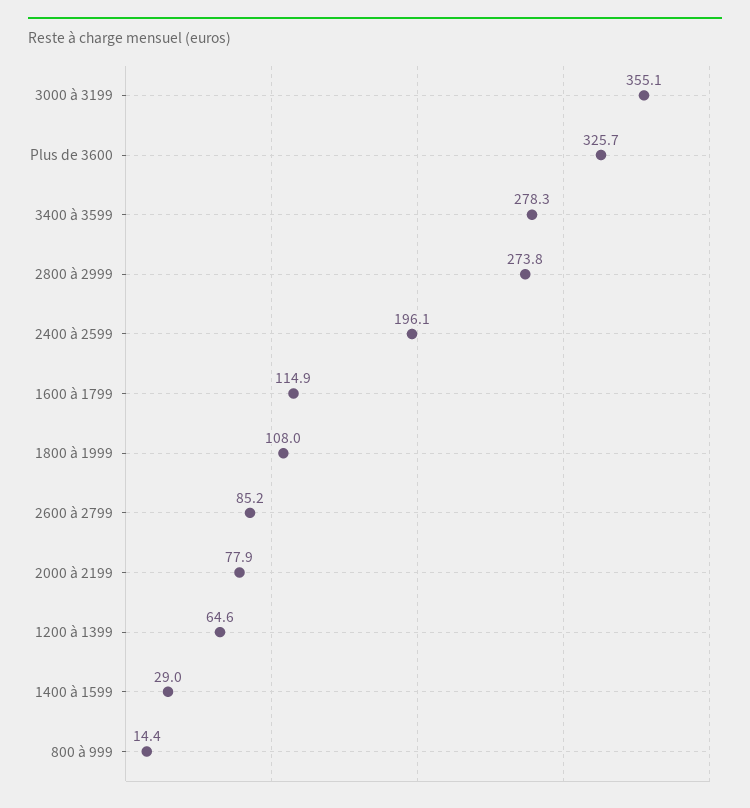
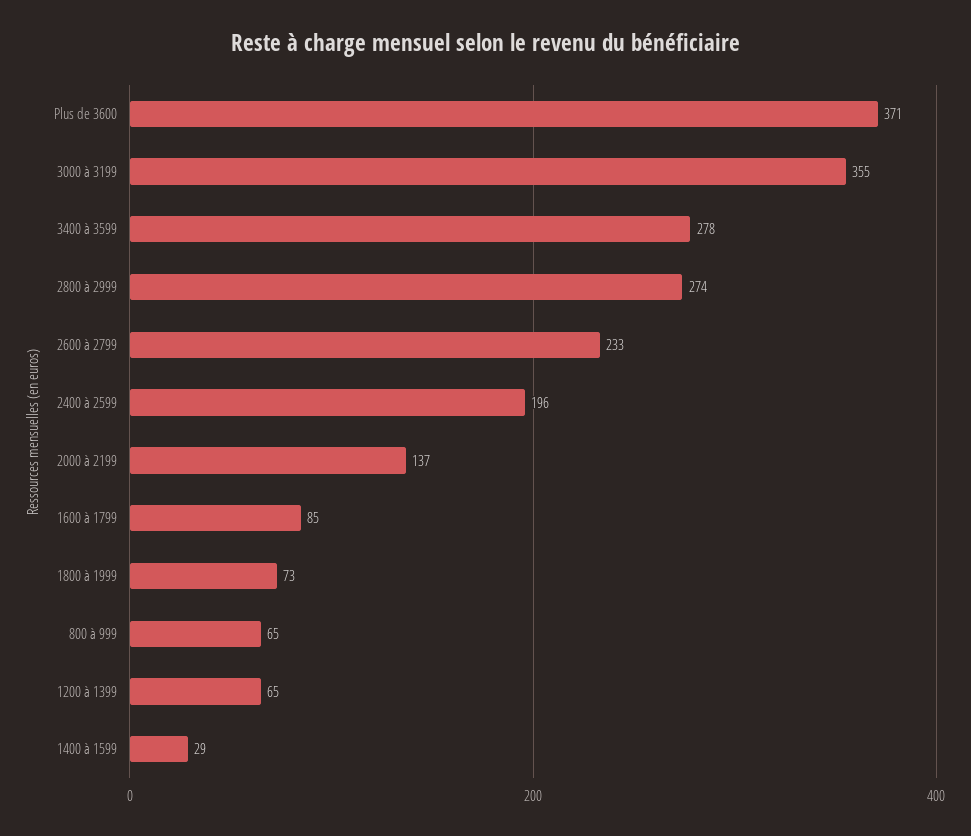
  {
    "3000 à 3199": 355.1,
-   "Plus de 3600": 325.7,
+   "Plus de 3600": 371,
    "3400 à 3599": 278.3,
    "2800 à 2999": 273.8,
    "2400 à 2599": 196.1,
-   "1600 à 1799": 114.9,
+   "1600 à 1799": 85,
-   "1800 à 1999": 108,
+   "1800 à 1999": 73,
-   "2600 à 2799": 85.2,
+   "2600 à 2799": 233,
-   "2000 à 2199": 77.9,
+   "2000 à 2199": 137,
    "1200 à 1399": 64.6,
    "1400 à 1599": 29,
-   "800 à 999": 14.4
+   "800 à 999": 65
  }

